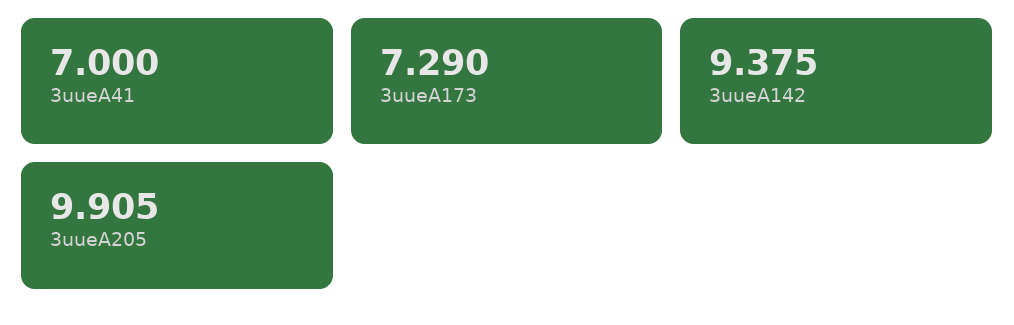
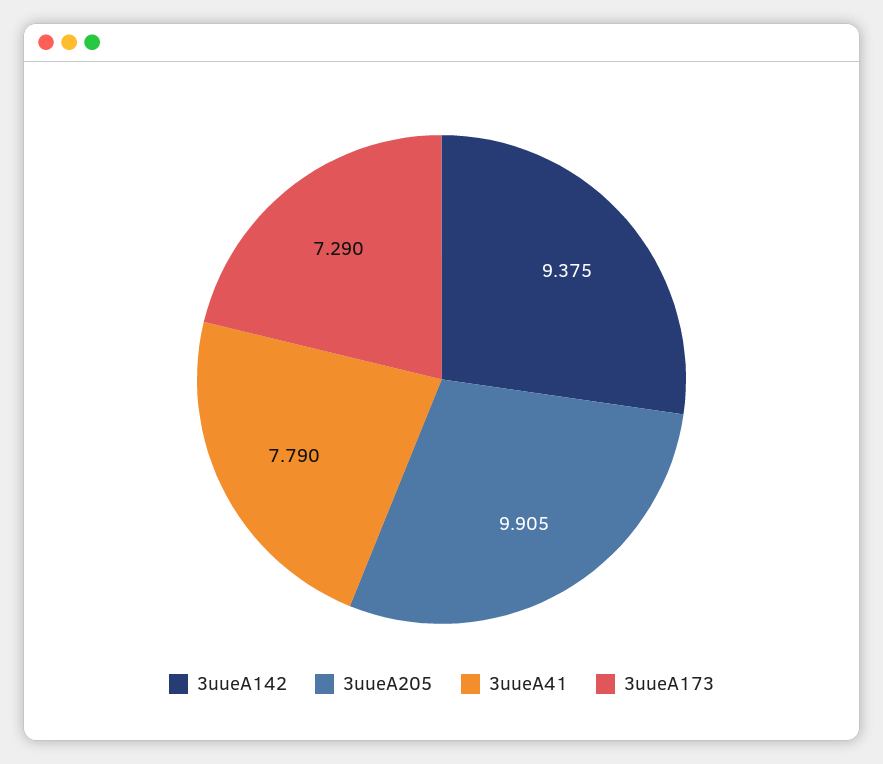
  {
-   "3uueA41": 7,
+   "3uueA41": 7.79,
    "3uueA173": 7.29,
    "3uueA142": 9.375,
    "3uueA205": 9.905
  }

